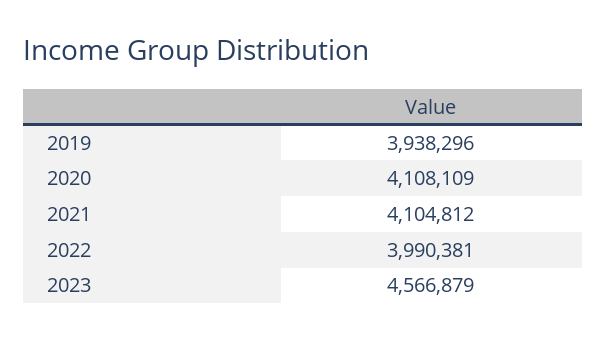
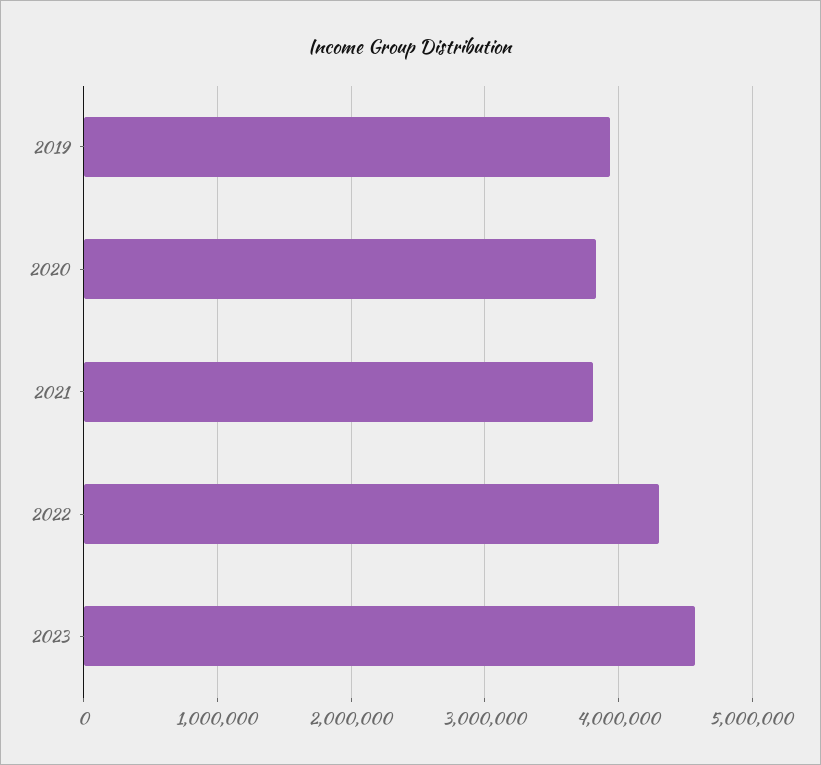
  {
    "2019": 3938296,
-   "2020": 4108109,
+   "2020": 3800000,
-   "2021": 4104812,
+   "2021": 3800000,
-   "2022": 3990381,
+   "2022": 4300000,
    "2023": 4566879
  }

